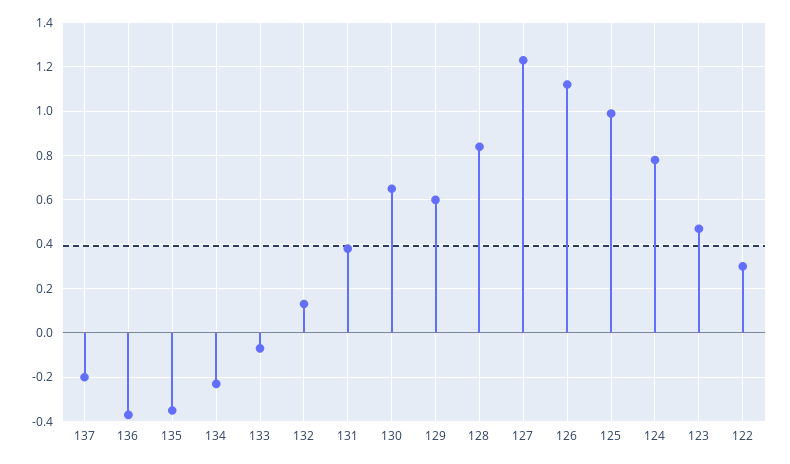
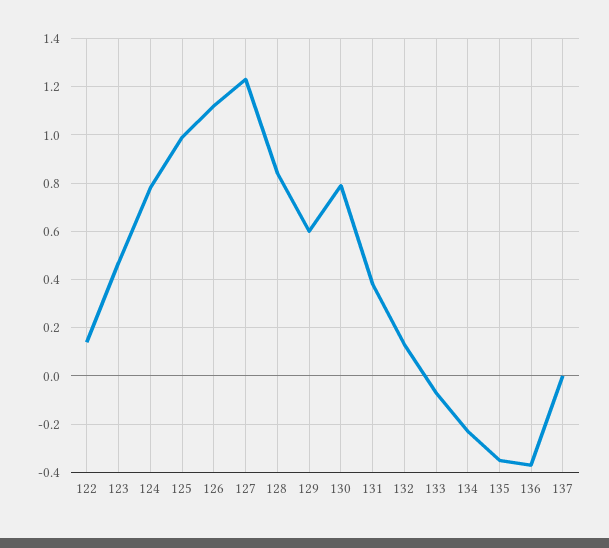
  {
-   "137": -0.2,
+   "137": 0,
    "136": -0.35,
    "135": -0.35,
    "134": -0.25,
    "133": -0.05,
    "132": 0.15,
    "131": 0.4,
-   "130": 0.65,
+   "130": 0.8,
    "129": 0.6,
    "128": 0.85,
    "127": 1.25,
    "126": 1.1,
    "125": 1,
    "124": 0.8,
    "123": 0.45,
-   "122": 0.3
+   "122": 0.15
  }

